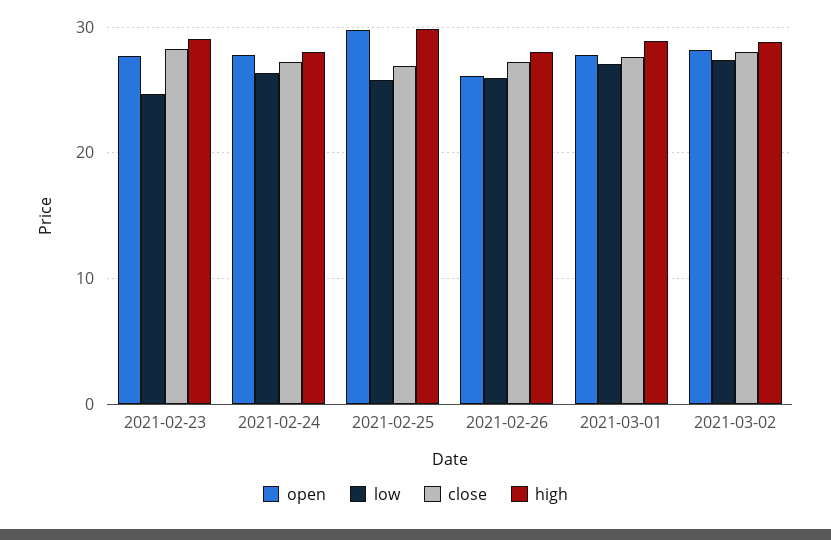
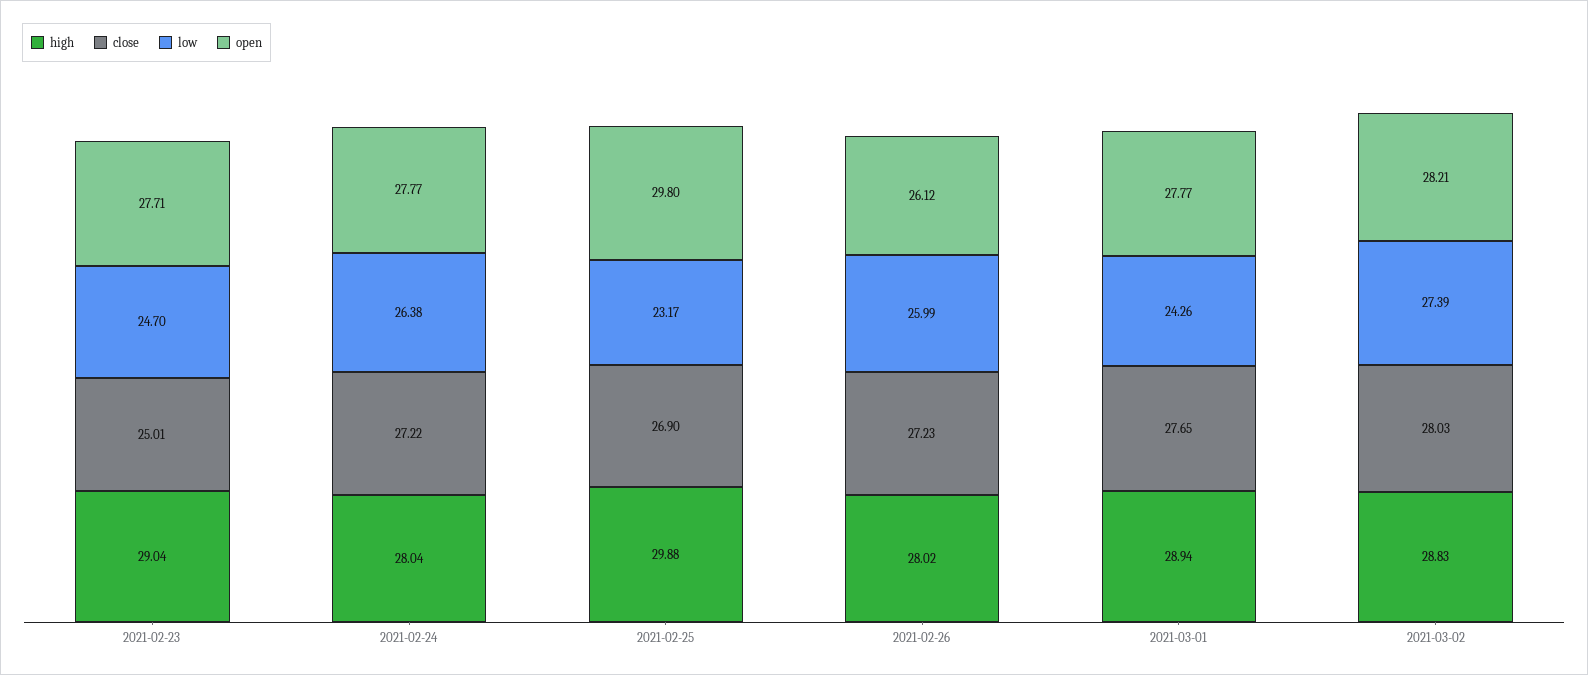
  {
    "open": {
      "2021-02-23": 27.71,
      "2021-02-24": 27.77,
      "2021-02-25": 29.8,
      "2021-02-26": 26.12,
      "2021-03-01": 27.77,
      "2021-03-02": 28.21
    },
    "low": {
      "2021-02-23": 24.7,
      "2021-02-24": 26.38,
-     "2021-02-25": 26,
+     "2021-02-25": 23.17,
      "2021-02-26": 25.99,
-     "2021-03-01": 27,
+     "2021-03-01": 24.26,
      "2021-03-02": 27.39
    },
    "close": {
-     "2021-02-23": 28,
+     "2021-02-23": 25.01,
      "2021-02-24": 27.22,
      "2021-02-25": 26.9,
      "2021-02-26": 27.23,
      "2021-03-01": 27.65,
      "2021-03-02": 28.03
    },
    "high": {
      "2021-02-23": 29.04,
      "2021-02-24": 28.04,
      "2021-02-25": 29.88,
      "2021-02-26": 28.02,
      "2021-03-01": 28.94,
      "2021-03-02": 28.83
    }
  }

